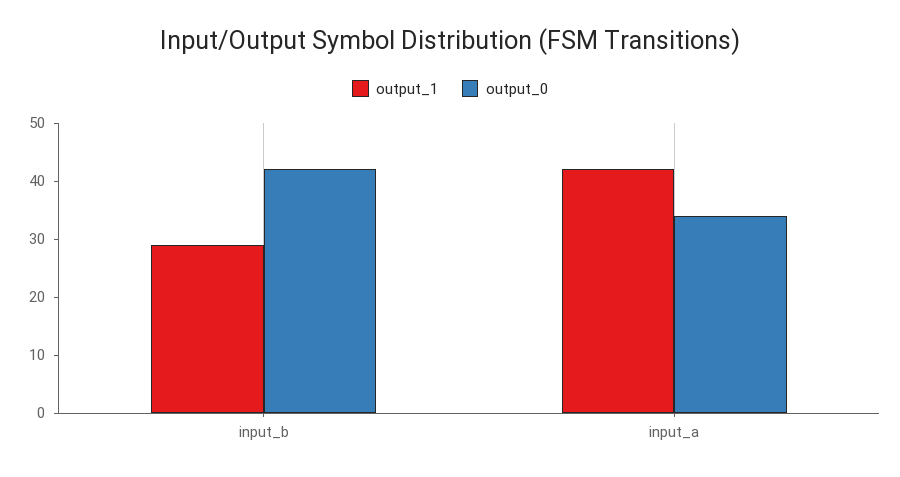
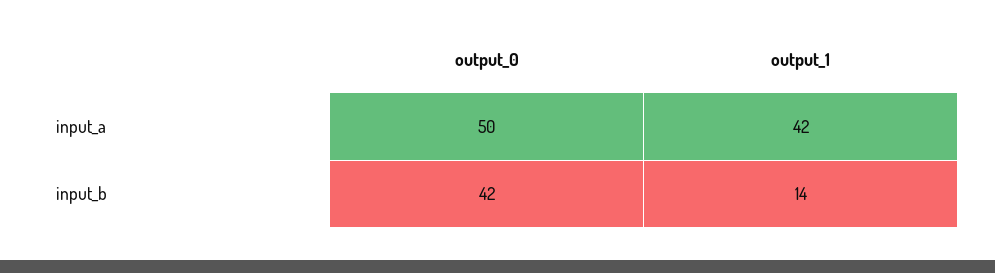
  {
    "output_1": {
-     "input_b": 30,
+     "input_b": 14,
      "input_a": 42
    },
    "output_0": {
      "input_b": 42,
-     "input_a": 35
+     "input_a": 50
    }
  }

